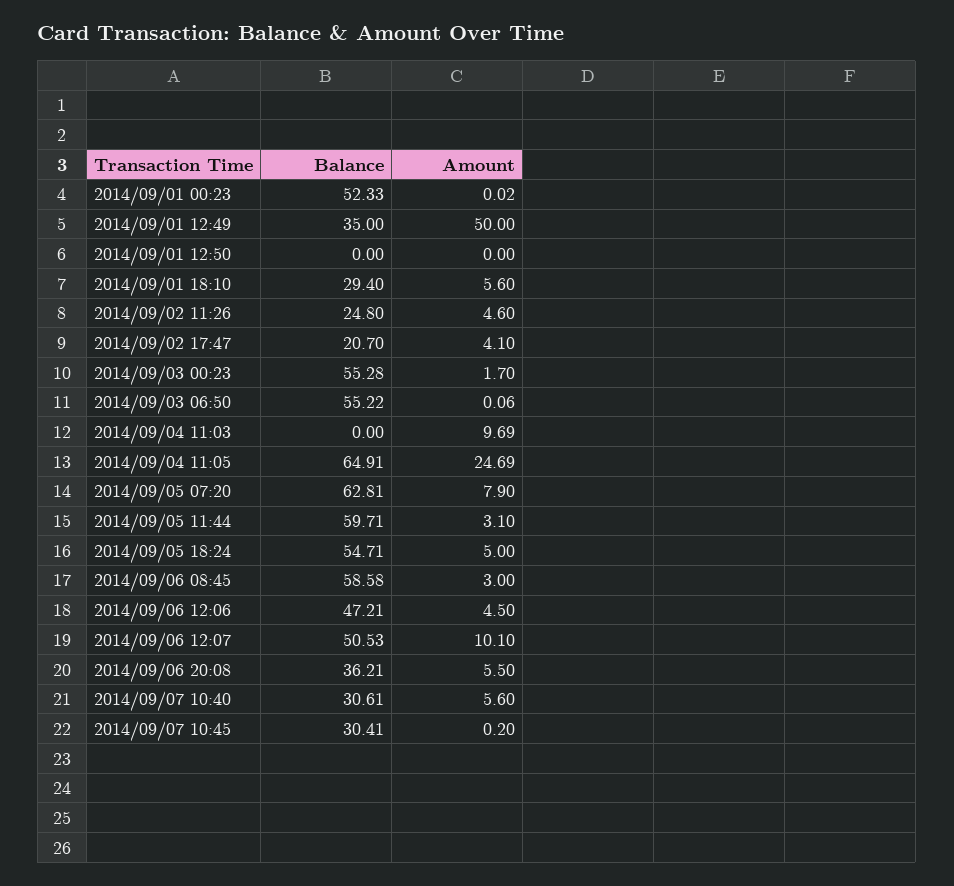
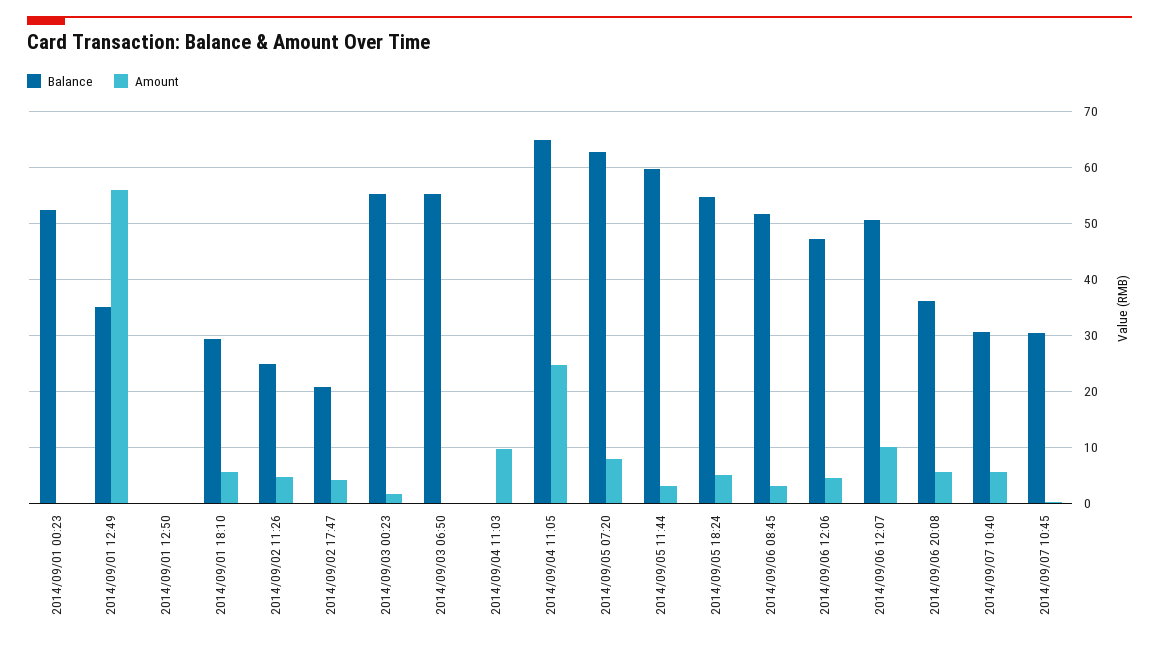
  {
    "Balance": {
      "2014/09/01 00:23": 52.33,
      "2014/09/01 12:49": 35,
      "2014/09/01 12:50": 0,
      "2014/09/01 18:10": 29.4,
      "2014/09/02 11:26": 24.8,
      "2014/09/02 17:47": 20.7,
      "2014/09/03 00:23": 55.28,
      "2014/09/03 06:50": 55.22,
      "2014/09/04 11:03": 0,
      "2014/09/04 11:05": 64.91,
      "2014/09/05 07:20": 62.81,
      "2014/09/05 11:44": 59.71,
      "2014/09/05 18:24": 54.71,
-     "2014/09/06 08:45": 58.58,
+     "2014/09/06 08:45": 52,
      "2014/09/06 12:06": 47.21,
      "2014/09/06 12:07": 50.53,
      "2014/09/06 20:08": 36.21,
      "2014/09/07 10:40": 30.61,
      "2014/09/07 10:45": 30.41
    },
    "Amount": {
      "2014/09/01 00:23": 0.02,
-     "2014/09/01 12:49": 50,
+     "2014/09/01 12:49": 56,
      "2014/09/01 12:50": 0,
      "2014/09/01 18:10": 5.6,
      "2014/09/02 11:26": 4.6,
      "2014/09/02 17:47": 4.1,
      "2014/09/03 00:23": 1.7,
      "2014/09/03 06:50": 0.06,
      "2014/09/04 11:03": 9.69,
      "2014/09/04 11:05": 24.69,
      "2014/09/05 07:20": 7.9,
      "2014/09/05 11:44": 3.1,
      "2014/09/05 18:24": 5,
      "2014/09/06 08:45": 3,
      "2014/09/06 12:06": 4.5,
      "2014/09/06 12:07": 10.1,
      "2014/09/06 20:08": 5.5,
      "2014/09/07 10:40": 5.6,
      "2014/09/07 10:45": 0.2
    }
  }

